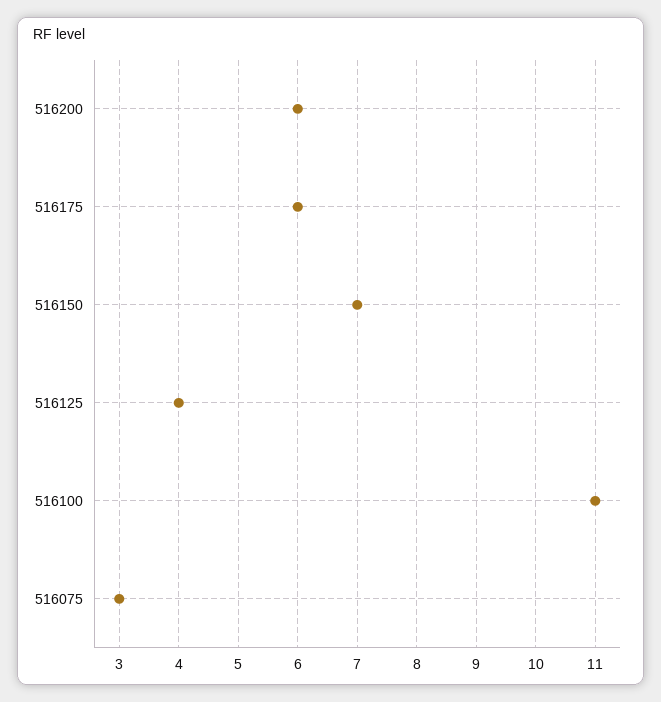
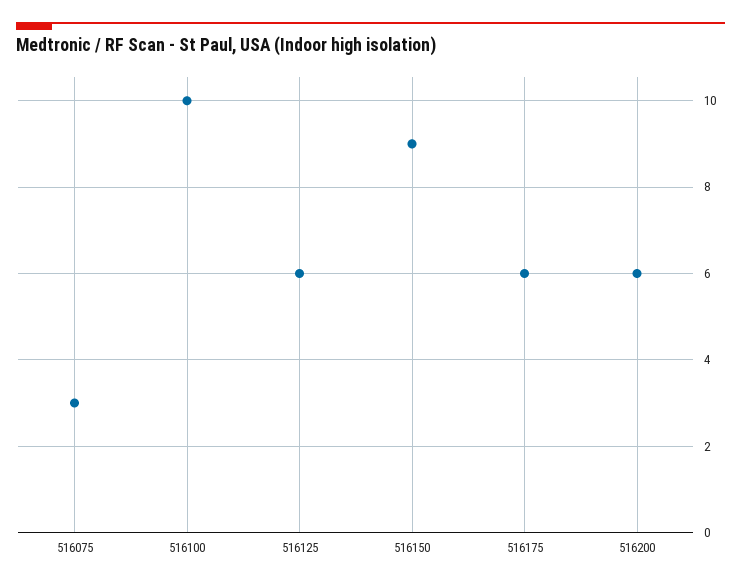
  {
    "516200": 6,
    "516175": 6,
-   "516150": 7,
+   "516150": 9,
-   "516125": 4,
+   "516125": 6,
-   "516100": 11,
+   "516100": 10,
    "516075": 3
  }

